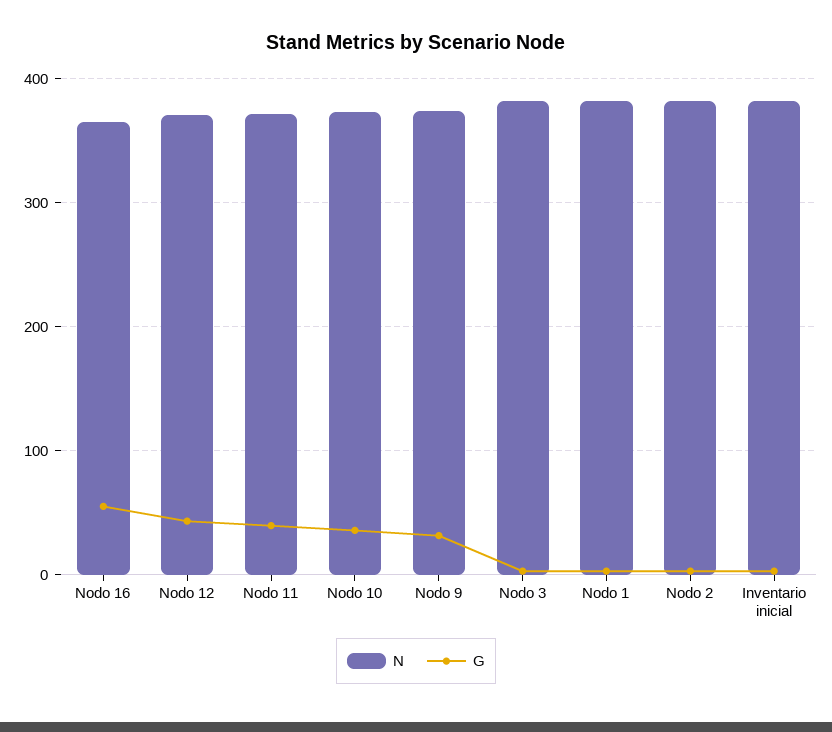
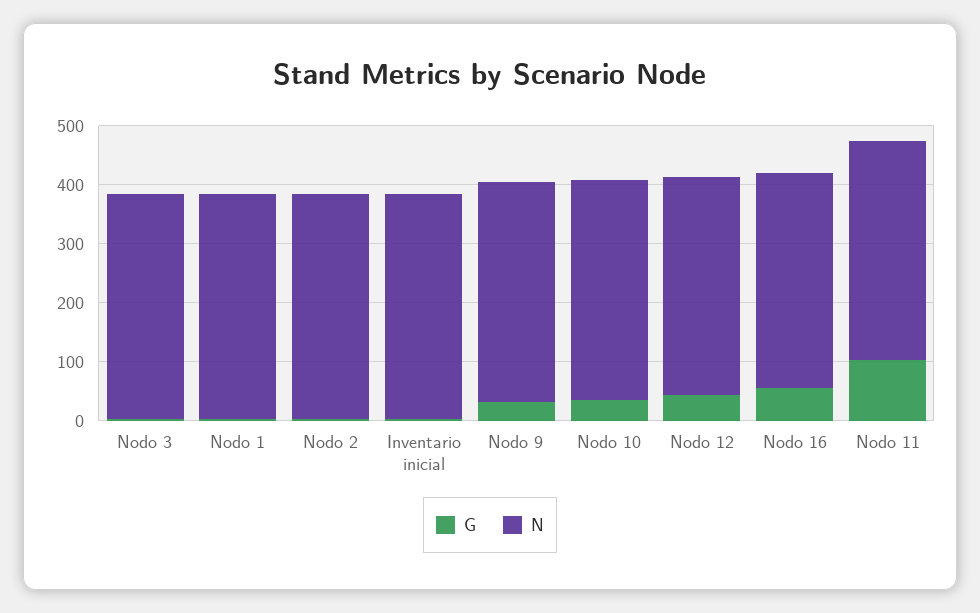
  {
    "N": {
      "Nodo 16": 370,
      "Nodo 12": 370,
      "Nodo 11": 370,
      "Nodo 10": 370,
      "Nodo 9": 370,
      "Nodo 3": 380,
      "Nodo 1": 380,
      "Nodo 2": 380,
      "Inventario inicial": 380
    },
    "G": {
      "Nodo 16": 60,
      "Nodo 12": 40,
-     "Nodo 11": 40,
+     "Nodo 11": 100,
      "Nodo 10": 40,
      "Nodo 9": 30,
      "Nodo 3": 0,
      "Nodo 1": 0,
      "Nodo 2": 0,
      "Inventario inicial": 0
    }
  }

